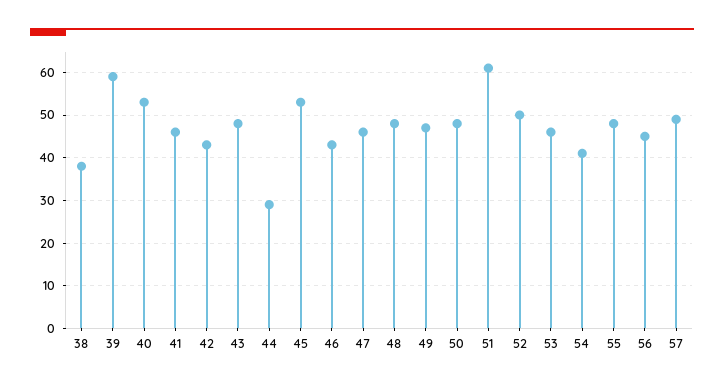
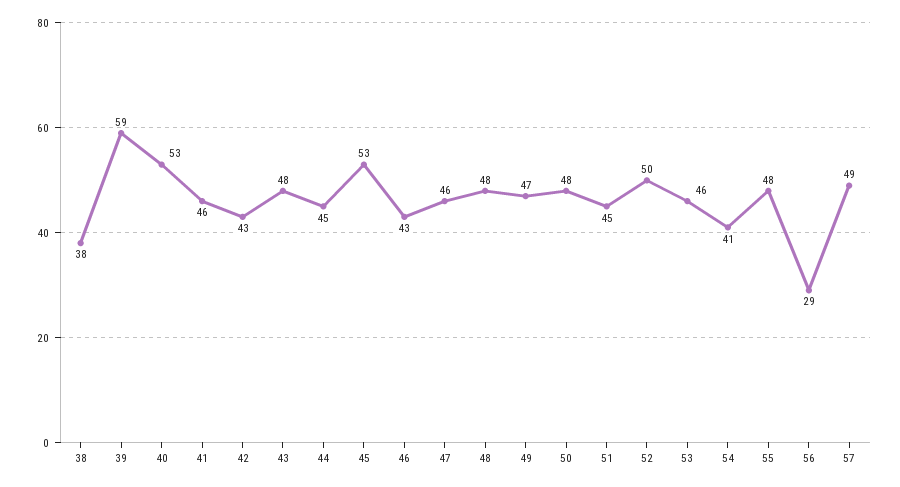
  {
    "38": 38,
    "39": 59,
    "40": 53,
    "41": 46,
    "42": 43,
    "43": 48,
-   "44": 30,
+   "44": 45,
    "45": 53,
    "46": 43,
    "47": 46,
    "48": 48,
    "49": 47,
    "50": 48,
-   "51": 60,
+   "51": 45,
    "52": 50,
    "53": 46,
    "54": 41,
    "55": 48,
-   "56": 45,
+   "56": 29,
    "57": 49
  }

